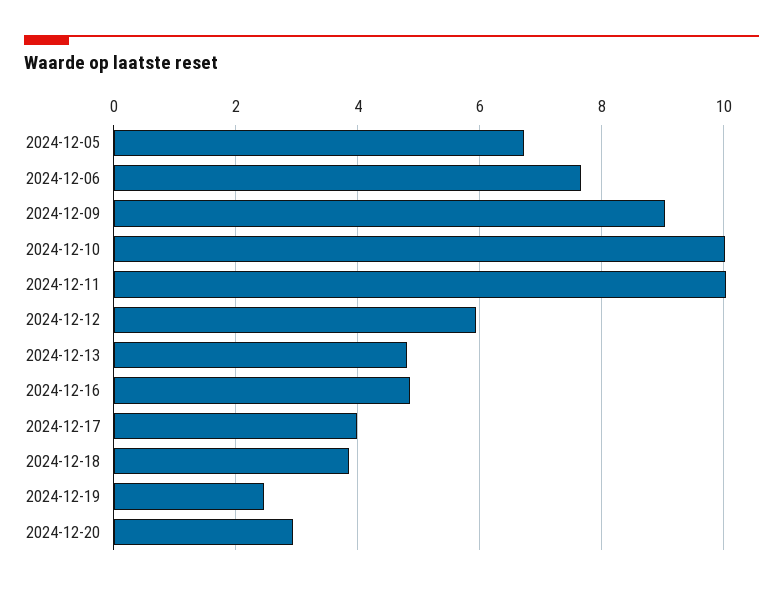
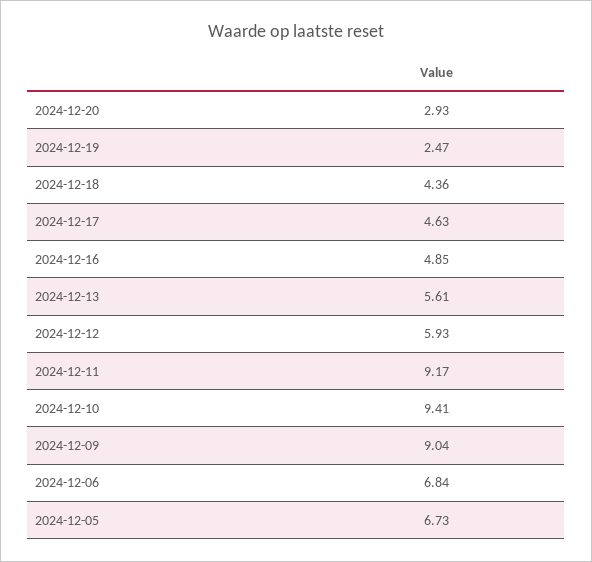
  {
    "2024-12-05": 6.73,
-   "2024-12-06": 7.6,
+   "2024-12-06": 6.84,
    "2024-12-09": 9.04,
-   "2024-12-10": 10,
+   "2024-12-10": 9.41,
-   "2024-12-11": 10,
+   "2024-12-11": 9.17,
    "2024-12-12": 5.93,
-   "2024-12-13": 4.8,
+   "2024-12-13": 5.61,
    "2024-12-16": 4.85,
-   "2024-12-17": 4,
+   "2024-12-17": 4.63,
-   "2024-12-18": 3.8,
+   "2024-12-18": 4.36,
    "2024-12-19": 2.47,
    "2024-12-20": 2.93
  }

